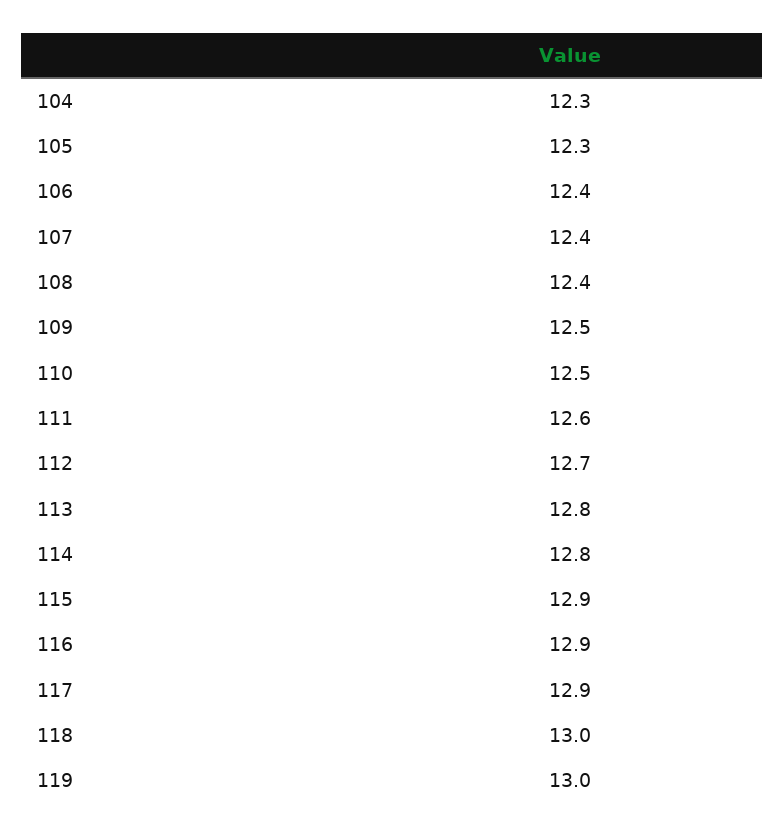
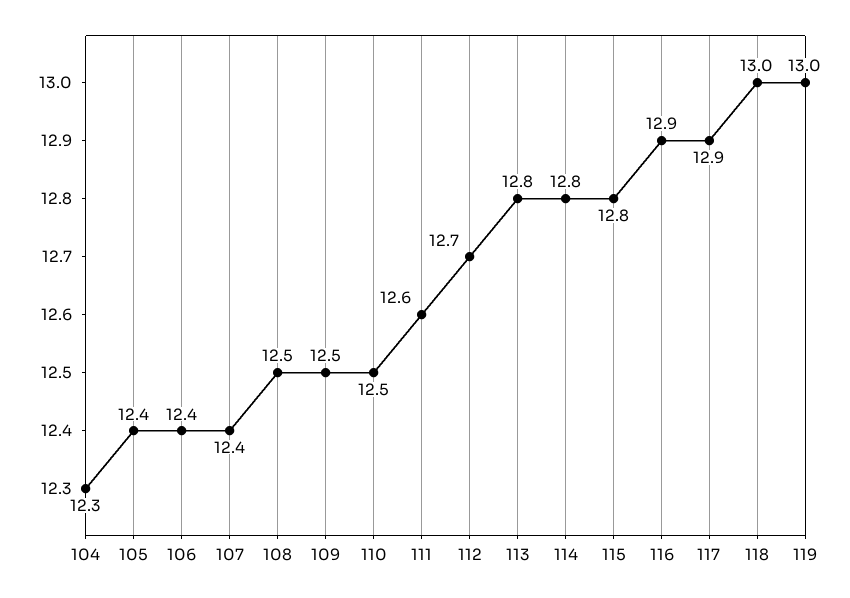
  {
    "104": 12.3,
-   "105": 12.3,
+   "105": 12.4,
    "106": 12.4,
    "107": 12.4,
-   "108": 12.4,
+   "108": 12.5,
    "109": 12.5,
    "110": 12.5,
    "111": 12.6,
    "112": 12.7,
    "113": 12.8,
    "114": 12.8,
-   "115": 12.9,
+   "115": 12.8,
    "116": 12.9,
    "117": 12.9,
    "118": 13,
    "119": 13
  }

